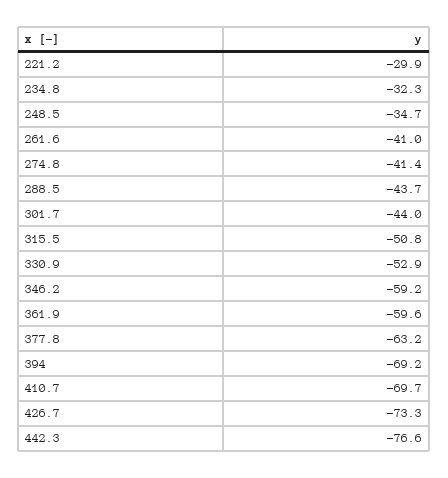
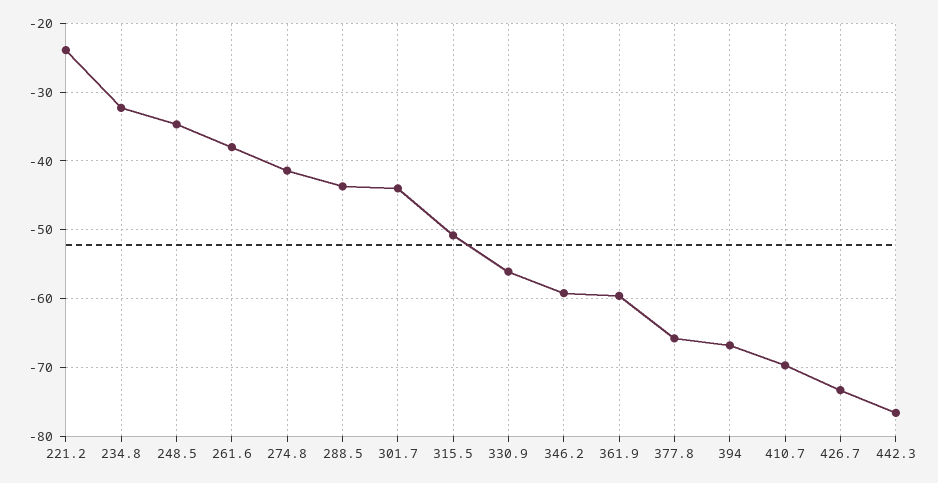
  {
-   "221.2": -29.9,
+   "221.2": -24,
    "234.8": -32.3,
    "248.5": -34.7,
-   "261.6": -41,
+   "261.6": -38,
    "274.8": -41.4,
    "288.5": -43.7,
    "301.7": -44,
    "315.5": -50.8,
-   "330.9": -52.9,
+   "330.9": -56,
    "346.2": -59.2,
    "361.9": -59.6,
-   "377.8": -63.2,
+   "377.8": -66,
-   "394": -69.2,
+   "394": -67,
    "410.7": -69.7,
    "426.7": -73.3,
    "442.3": -76.6
  }

